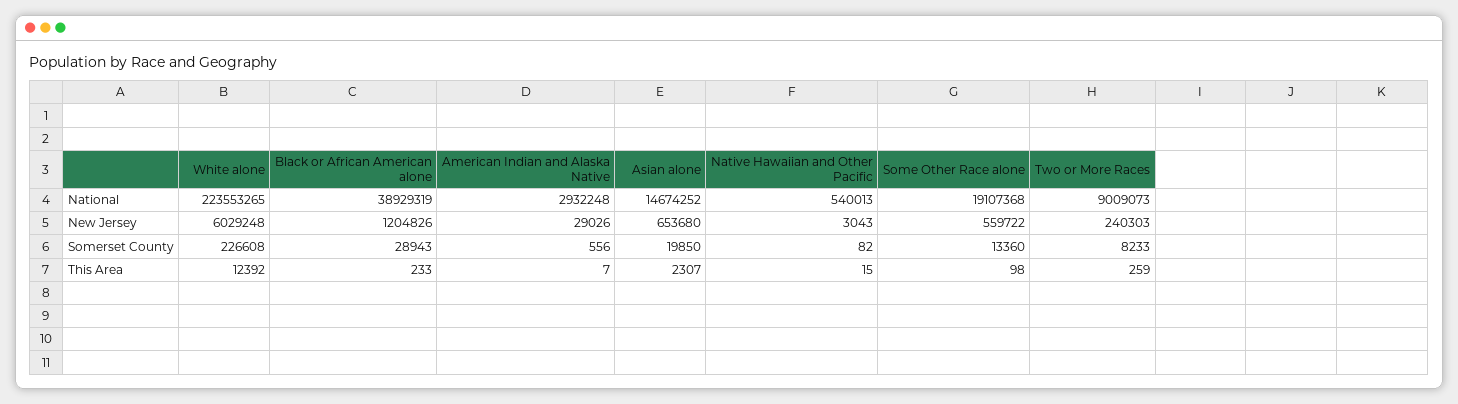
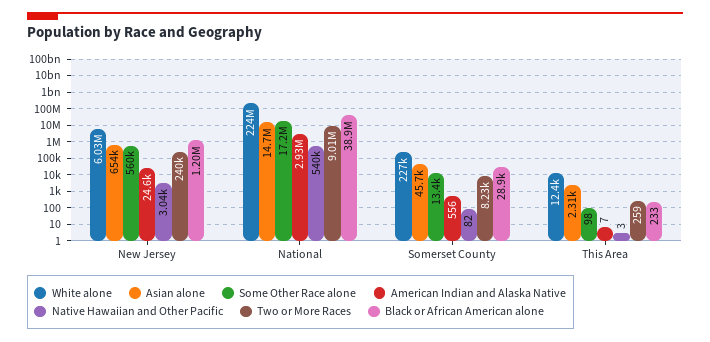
  {
    "White alone": {
      "National": 223553265,
      "New Jersey": 6029248,
      "Somerset County": 226608,
      "This Area": 12392
    },
    "Black or African American alone": {
      "National": 38929319,
      "New Jersey": 1204826,
      "Somerset County": 28943,
      "This Area": 233
    },
    "American Indian and Alaska Native": {
      "National": 2932248,
-     "New Jersey": 29026,
+     "New Jersey": 24600,
      "Somerset County": 556,
      "This Area": 7
    },
    "Asian alone": {
      "National": 14674252,
      "New Jersey": 653680,
-     "Somerset County": 19850,
+     "Somerset County": 45700,
      "This Area": 2307
    },
    "Native Hawaiian and Other Pacific": {
      "National": 540013,
      "New Jersey": 3043,
      "Somerset County": 82,
-     "This Area": 15
+     "This Area": 3
    },
    "Some Other Race alone": {
-     "National": 19107368,
+     "National": 17200000,
      "New Jersey": 559722,
      "Somerset County": 13360,
      "This Area": 98
    },
    "Two or More Races": {
      "National": 9009073,
      "New Jersey": 240303,
      "Somerset County": 8233,
      "This Area": 259
    }
  }

